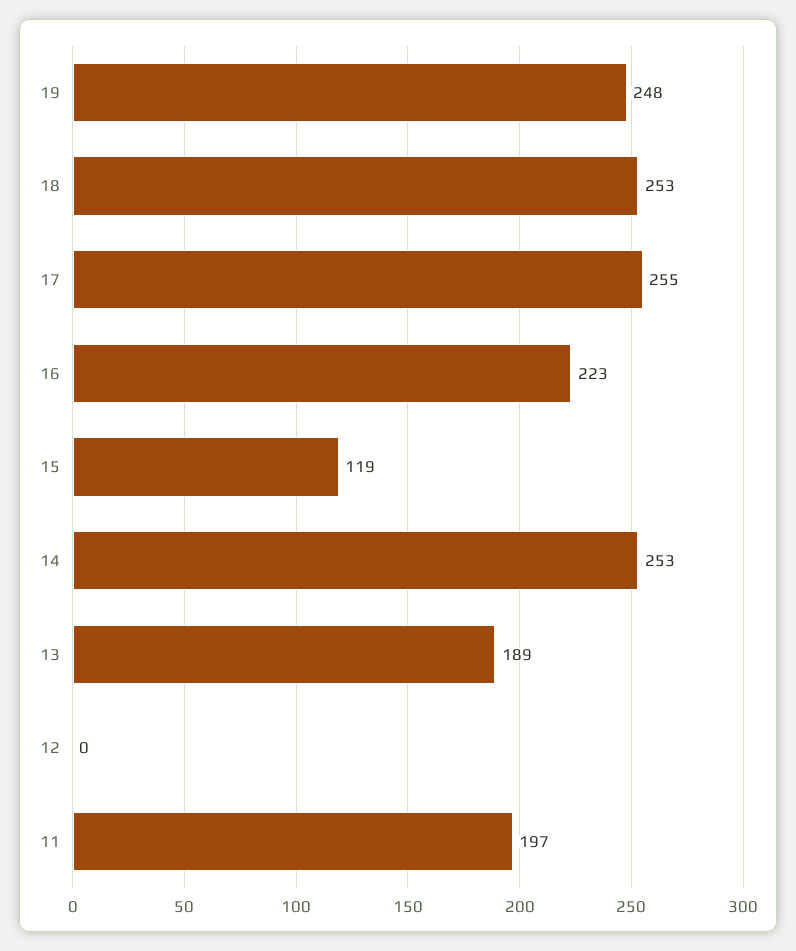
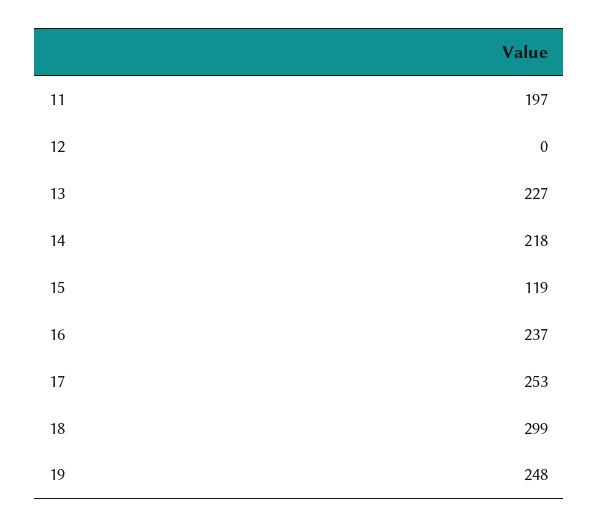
  {
    "19": 248,
-   "18": 253,
+   "18": 299,
-   "17": 255,
+   "17": 253,
-   "16": 223,
+   "16": 237,
    "15": 119,
-   "14": 253,
+   "14": 218,
-   "13": 189,
+   "13": 227,
    "12": 0,
    "11": 197
  }

